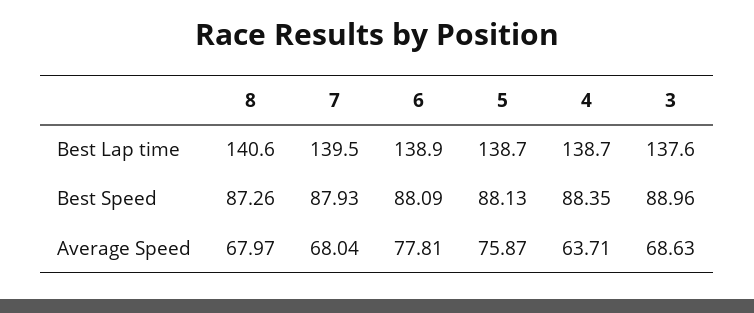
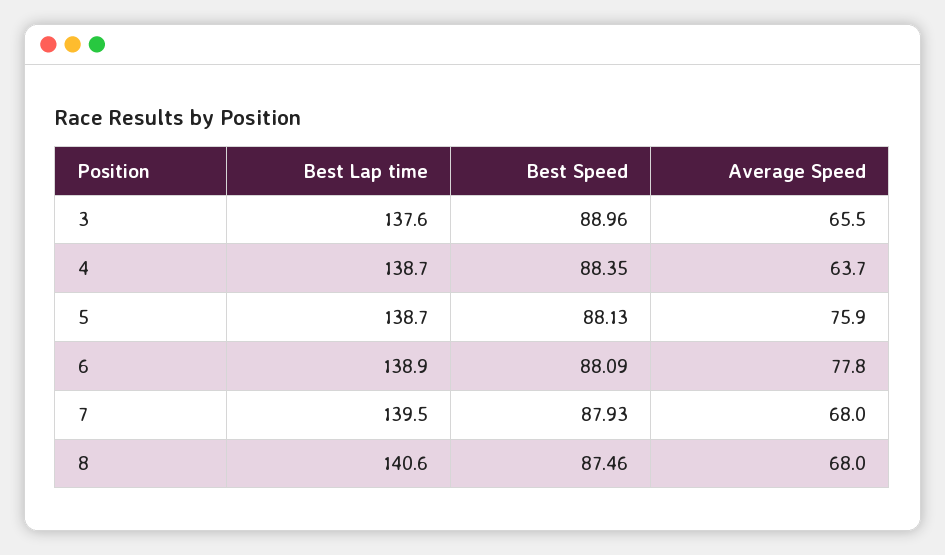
  {
    "8": {
      "Best Lap time": 140.6,
-     "Best Speed": 87.26,
+     "Best Speed": 87.46,
      "Average Speed": 67.97
    },
    "7": {
      "Best Lap time": 139.5,
      "Best Speed": 87.93,
      "Average Speed": 68.04
    },
    "6": {
      "Best Lap time": 138.9,
      "Best Speed": 88.09,
      "Average Speed": 77.81
    },
    "5": {
      "Best Lap time": 138.7,
      "Best Speed": 88.13,
      "Average Speed": 75.87
    },
    "4": {
      "Best Lap time": 138.7,
      "Best Speed": 88.35,
      "Average Speed": 63.71
    },
    "3": {
      "Best Lap time": 137.6,
      "Best Speed": 88.96,
-     "Average Speed": 68.63
+     "Average Speed": 65.5
    }
  }

